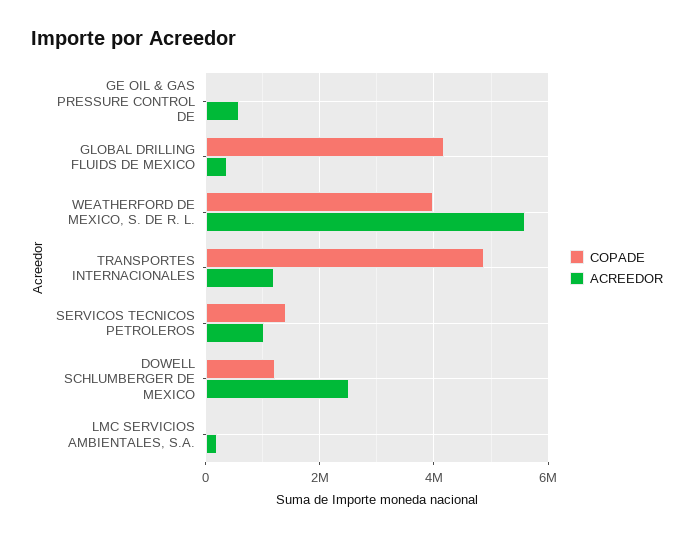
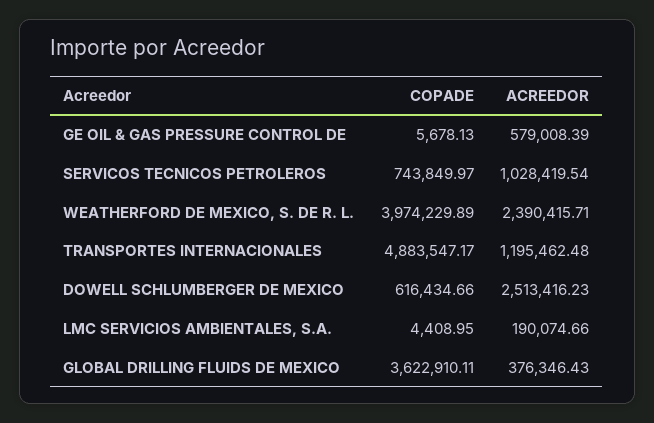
  {
    "COPADE": {
      "GE OIL & GAS PRESSURE CONTROL DE": 5678.13,
-     "GLOBAL DRILLING FLUIDS DE MEXICO": 4200000,
+     "GLOBAL DRILLING FLUIDS DE MEXICO": 3622910.11,
      "WEATHERFORD DE MEXICO, S. DE R. L.": 3974229.89,
      "TRANSPORTES INTERNACIONALES": 4883547.17,
-     "SERVICOS TECNICOS PETROLEROS": 1400000,
+     "SERVICOS TECNICOS PETROLEROS": 743849.97,
-     "DOWELL SCHLUMBERGER DE MEXICO": 1200000,
+     "DOWELL SCHLUMBERGER DE MEXICO": 616434.66,
      "LMC SERVICIOS AMBIENTALES, S.A.": 4408.95
    },
    "ACREEDOR": {
      "GE OIL & GAS PRESSURE CONTROL DE": 579008.39,
      "GLOBAL DRILLING FLUIDS DE MEXICO": 376346.43,
-     "WEATHERFORD DE MEXICO, S. DE R. L.": 5600000,
+     "WEATHERFORD DE MEXICO, S. DE R. L.": 2390415.71,
      "TRANSPORTES INTERNACIONALES": 1195462.48,
      "SERVICOS TECNICOS PETROLEROS": 1028419.54,
      "DOWELL SCHLUMBERGER DE MEXICO": 2513416.23,
      "LMC SERVICIOS AMBIENTALES, S.A.": 190074.66
    }
  }

